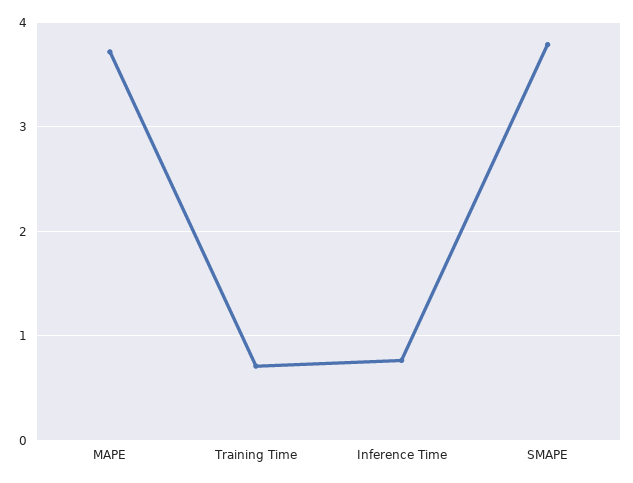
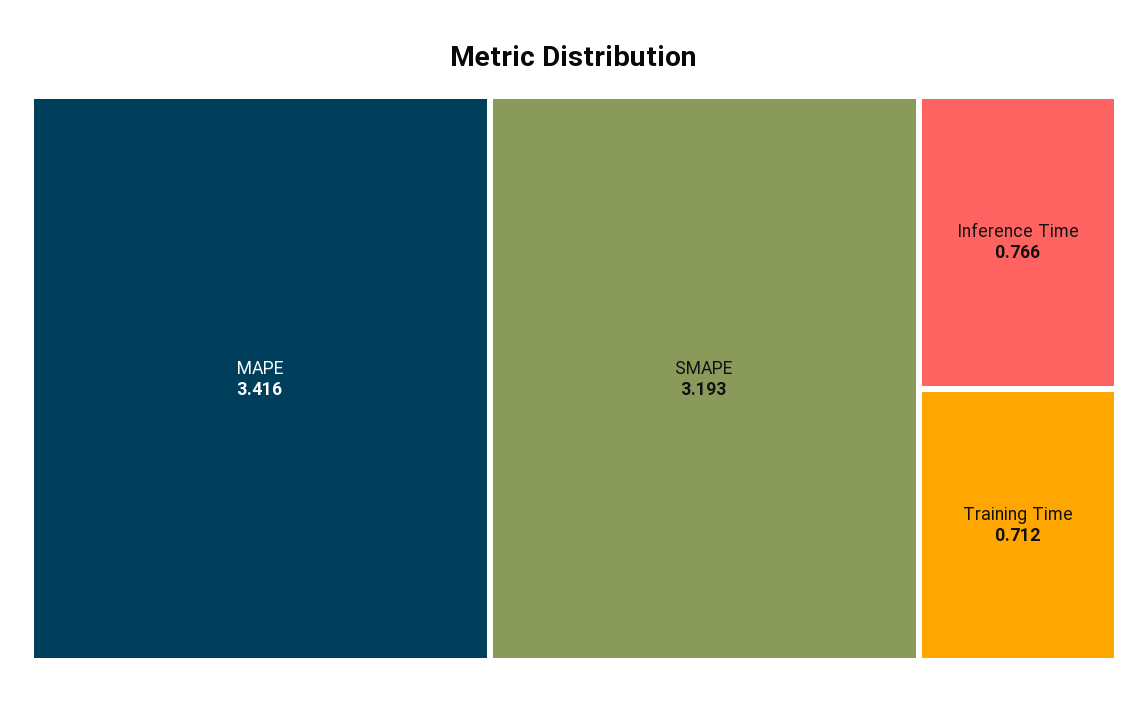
  {
-   "MAPE": 3.7,
+   "MAPE": 3.416,
    "Training Time": 0.712,
    "Inference Time": 0.766,
-   "SMAPE": 3.8
+   "SMAPE": 3.193
  }

